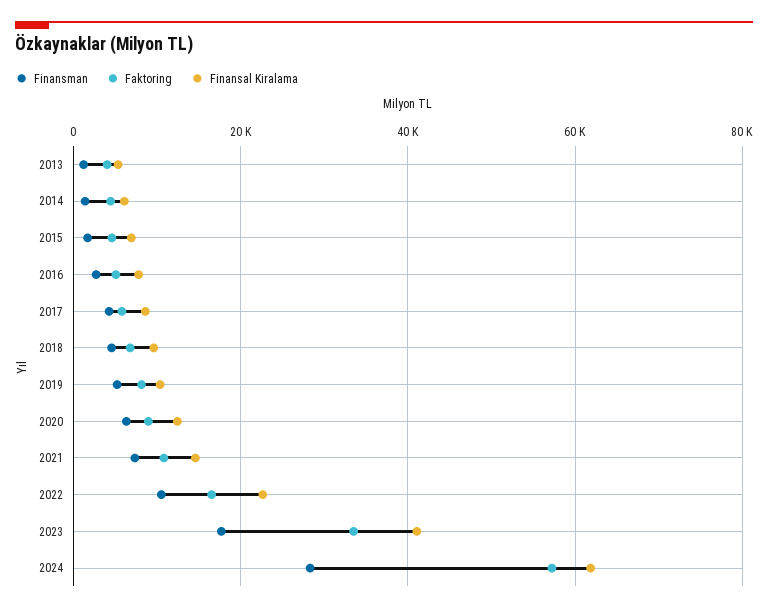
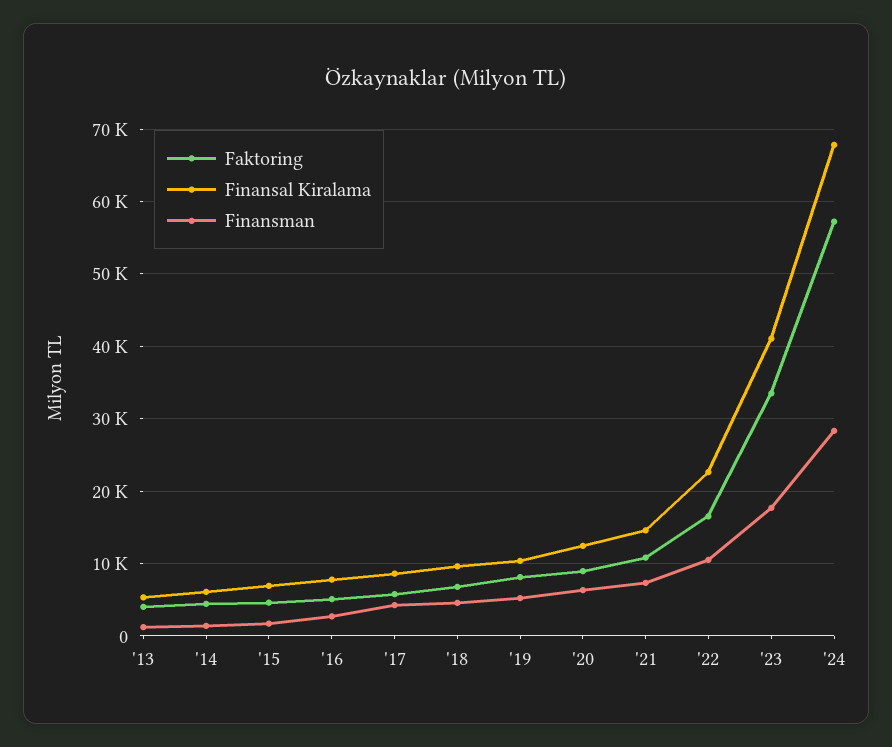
  {
    "Finansman": {
      "2013": 1000,
      "2014": 1000,
      "2015": 2000,
      "2016": 3000,
      "2017": 4000,
      "2018": 5000,
      "2019": 5000,
      "2020": 6000,
      "2021": 7000,
      "2022": 11000,
      "2023": 18000,
      "2024": 28000
    },
    "Faktoring": {
      "2013": 4000,
      "2014": 4000,
      "2015": 5000,
      "2016": 5000,
      "2017": 6000,
      "2018": 7000,
      "2019": 8000,
      "2020": 9000,
      "2021": 11000,
      "2022": 17000,
      "2023": 34000,
      "2024": 57000
    },
    "Finansal Kiralama": {
      "2013": 5000,
      "2014": 6000,
      "2015": 7000,
      "2016": 8000,
      "2017": 9000,
      "2018": 10000,
      "2019": 10000,
      "2020": 12000,
      "2021": 15000,
      "2022": 23000,
      "2023": 41000,
-     "2024": 62000
+     "2024": 68000
    }
  }

